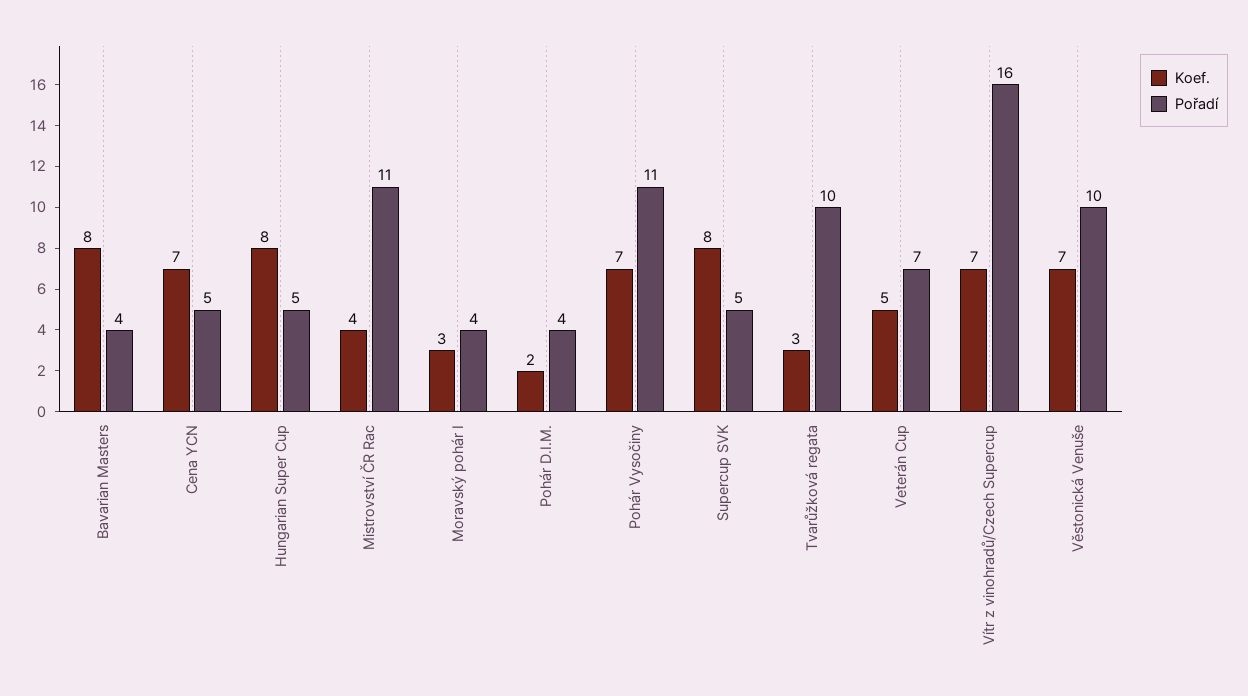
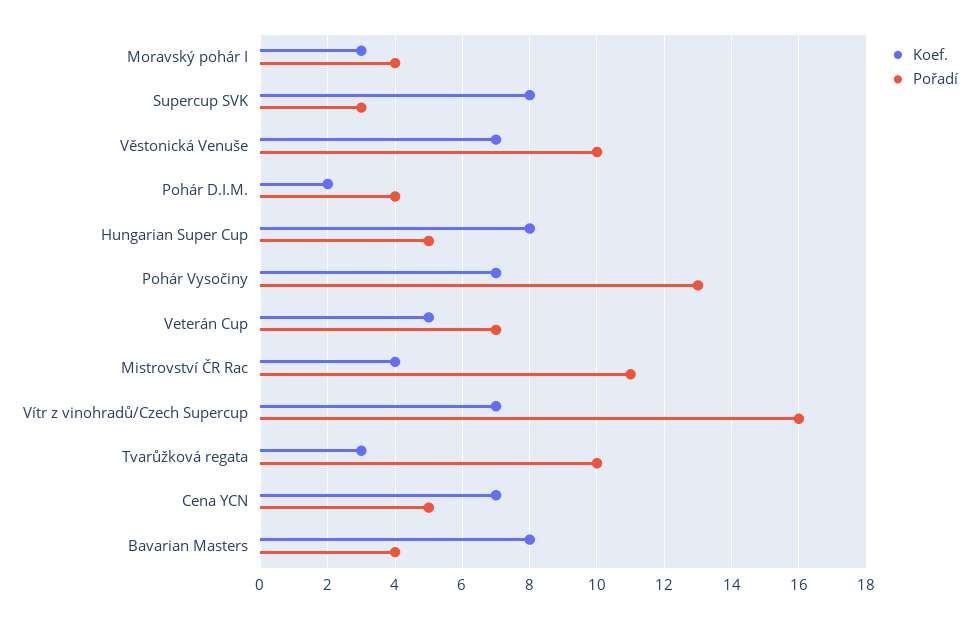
  {
    "Koef.": {
      "Bavarian Masters": 8,
      "Cena YCN": 7,
      "Hungarian Super Cup": 8,
      "Mistrovství ČR Rac": 4,
      "Moravský pohár I": 3,
      "Pohár D.I.M.": 2,
      "Pohár Vysočiny": 7,
      "Supercup SVK": 8,
      "Tvarůžková regata": 3,
      "Veterán Cup": 5,
      "Vítr z vinohradů/Czech Supercup": 7,
      "Věstonická Venuše": 7
    },
    "Pořadí": {
      "Bavarian Masters": 4,
      "Cena YCN": 5,
      "Hungarian Super Cup": 5,
      "Mistrovství ČR Rac": 11,
      "Moravský pohár I": 4,
      "Pohár D.I.M.": 4,
-     "Pohár Vysočiny": 11,
+     "Pohár Vysočiny": 13,
-     "Supercup SVK": 5,
+     "Supercup SVK": 3,
      "Tvarůžková regata": 10,
      "Veterán Cup": 7,
      "Vítr z vinohradů/Czech Supercup": 16,
      "Věstonická Venuše": 10
    }
  }

